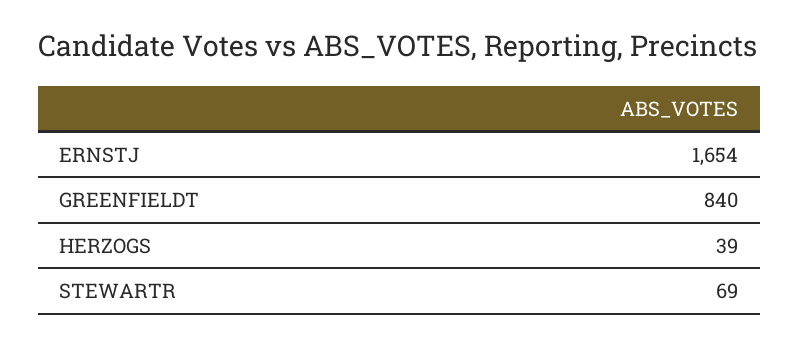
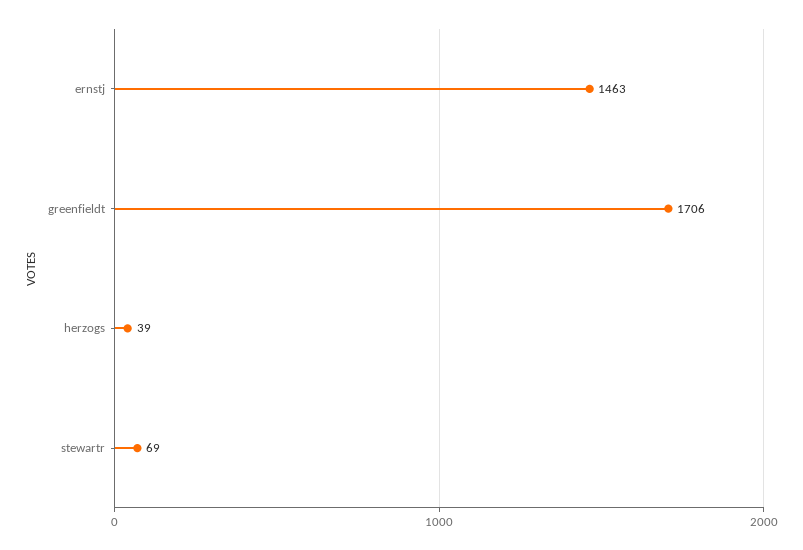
  {
-   "ERNSTJ": 1654,
+   "ERNSTJ": 1463,
-   "GREENFIELDT": 840,
+   "GREENFIELDT": 1706,
    "HERZOGS": 39,
    "STEWARTR": 69
  }

